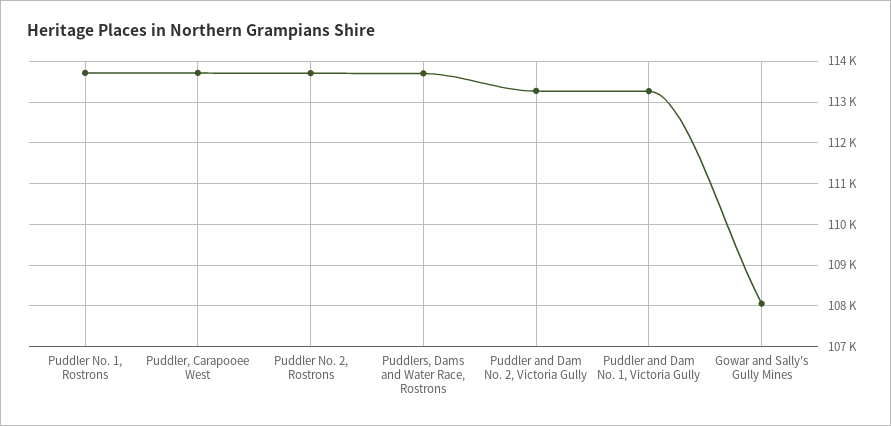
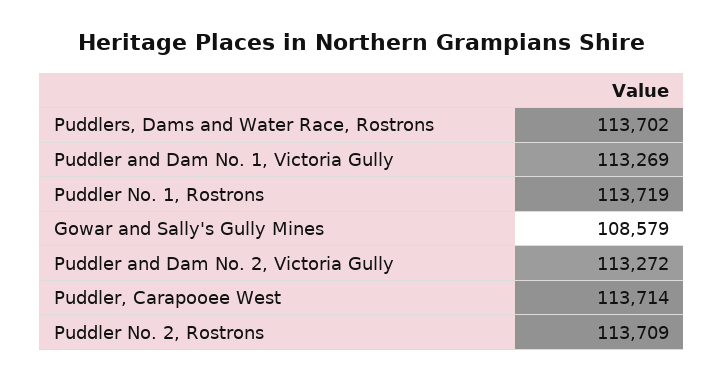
  {
    "Puddler No. 1, Rostrons": 113719,
    "Puddler, Carapooee West": 113714,
    "Puddler No. 2, Rostrons": 113709,
    "Puddlers, Dams and Water Race, Rostrons": 113702,
    "Puddler and Dam No. 2, Victoria Gully": 113272,
    "Puddler and Dam No. 1, Victoria Gully": 113269,
-   "Gowar and Sally's Gully Mines": 108000
+   "Gowar and Sally's Gully Mines": 108579
  }

